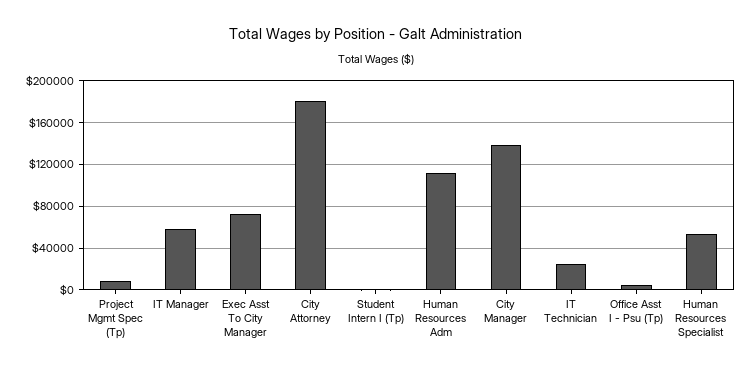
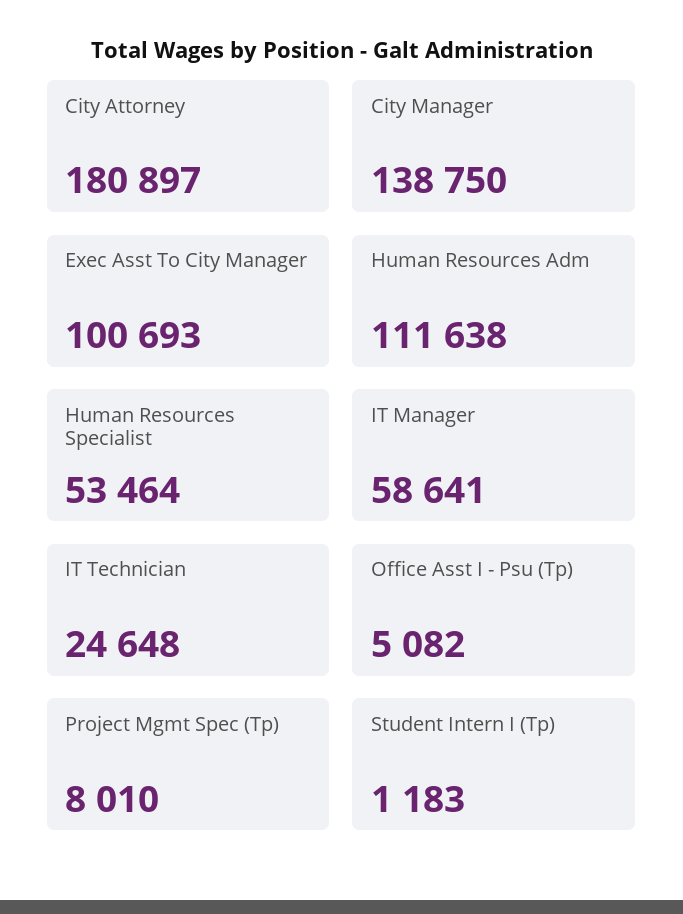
  {
    "Project Mgmt Spec (Tp)": 8010,
    "IT Manager": 58641,
-   "Exec Asst To City Manager": 70000,
+   "Exec Asst To City Manager": 100693,
    "City Attorney": 180897,
    "Student Intern I (Tp)": 1183,
    "Human Resources Adm": 111638,
    "City Manager": 138750,
    "IT Technician": 24648,
    "Office Asst I - Psu (Tp)": 5082,
    "Human Resources Specialist": 53464
  }

